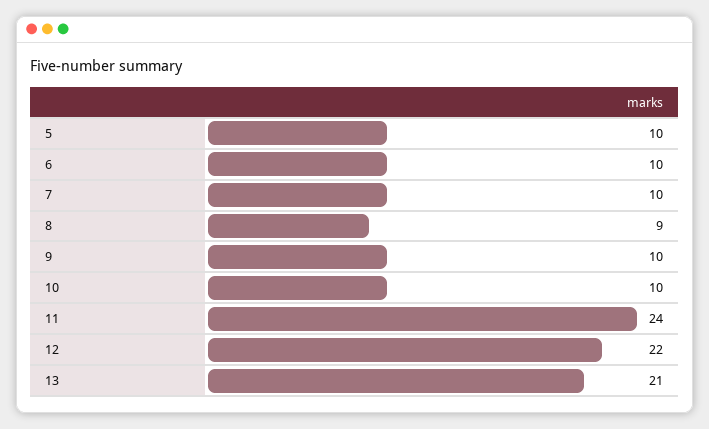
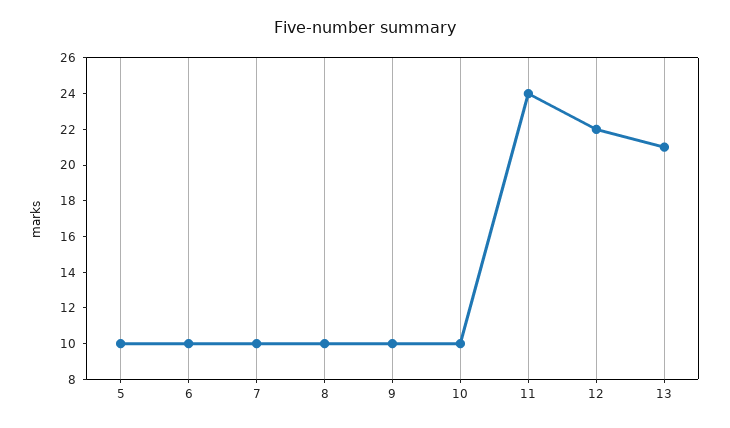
  {
    "5": 10,
    "6": 10,
    "7": 10,
-   "8": 9,
+   "8": 10,
    "9": 10,
    "10": 10,
    "11": 24,
    "12": 22,
    "13": 21
  }

